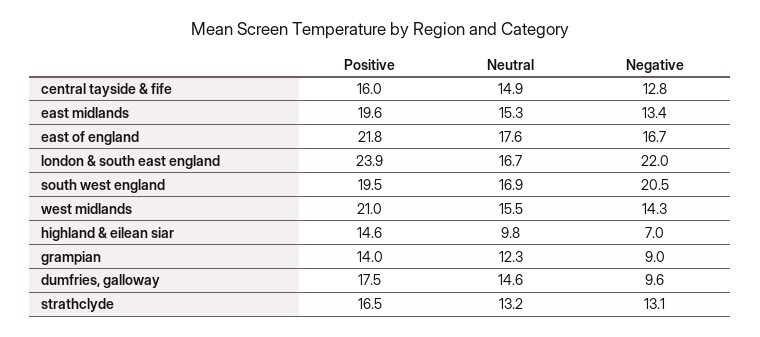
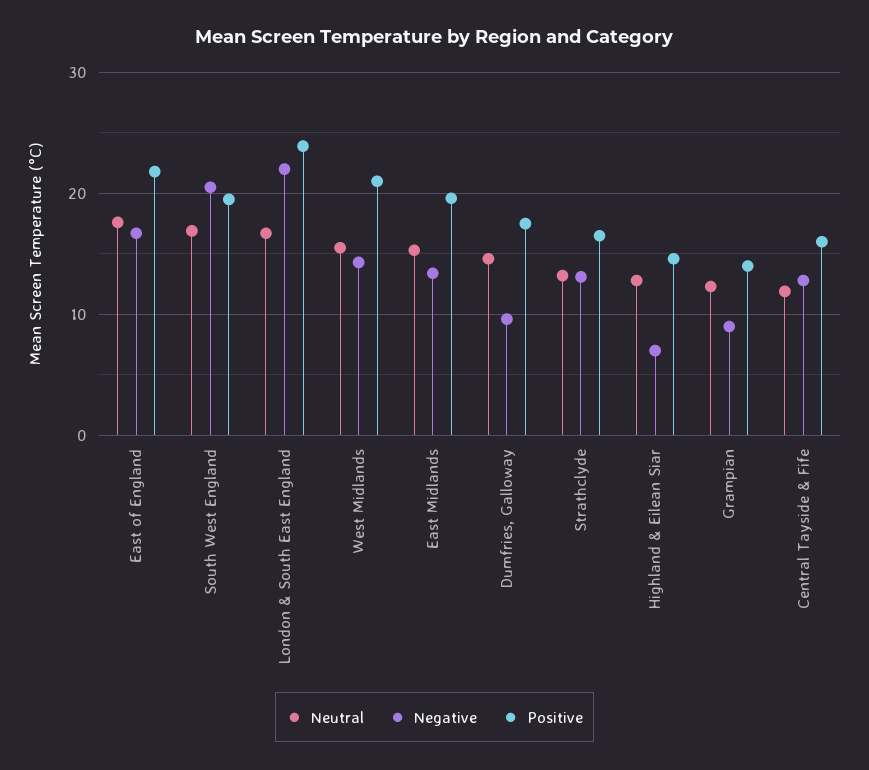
  {
    "Positive": {
      "central tayside & fife": 16,
      "east midlands": 19.6,
      "east of england": 21.8,
      "london & south east england": 23.9,
      "south west england": 19.5,
      "west midlands": 21,
      "highland & eilean siar": 14.6,
      "grampian": 14,
      "dumfries, galloway": 17.5,
      "strathclyde": 16.5
    },
    "Neutral": {
-     "central tayside & fife": 14.9,
+     "central tayside & fife": 12,
      "east midlands": 15.3,
      "east of england": 17.6,
      "london & south east england": 16.7,
      "south west england": 16.9,
      "west midlands": 15.5,
-     "highland & eilean siar": 9.8,
+     "highland & eilean siar": 13,
      "grampian": 12.3,
      "dumfries, galloway": 14.6,
      "strathclyde": 13.2
    },
    "Negative": {
      "central tayside & fife": 12.8,
      "east midlands": 13.4,
      "east of england": 16.7,
      "london & south east england": 22,
      "south west england": 20.5,
      "west midlands": 14.3,
      "highland & eilean siar": 7,
      "grampian": 9,
      "dumfries, galloway": 9.6,
      "strathclyde": 13.1
    }
  }

